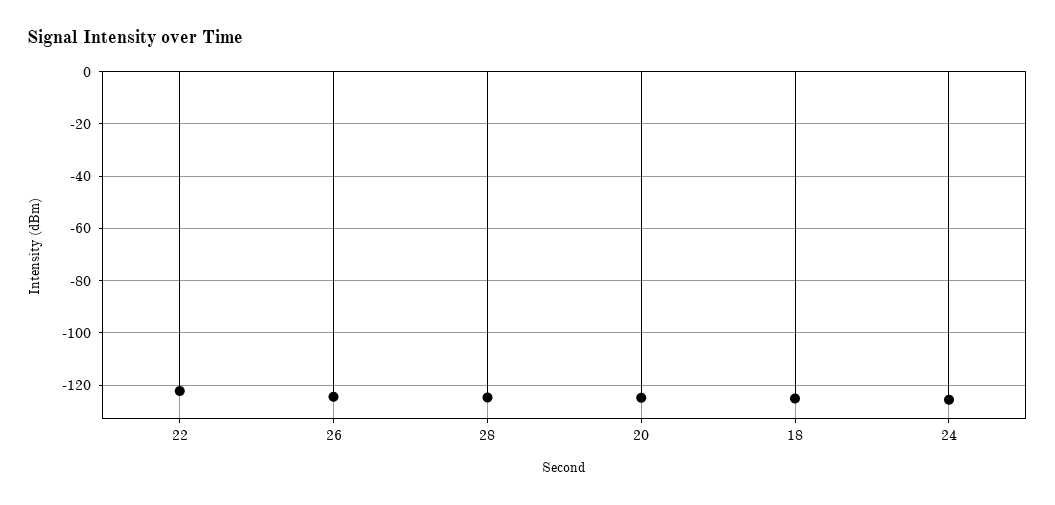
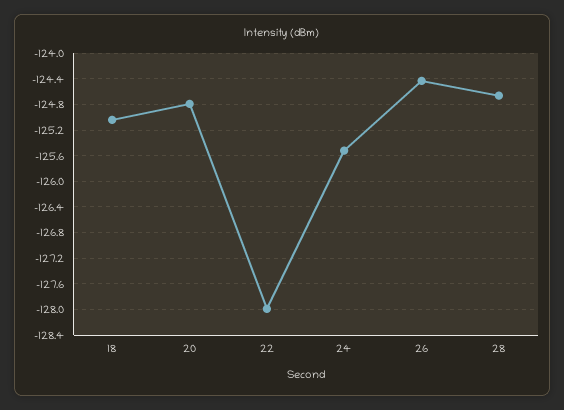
  {
-   "22": -122.5,
+   "22": -128,
    "26": -124.4,
    "28": -124.7,
    "20": -124.8,
    "18": -125,
    "24": -125.5
  }

